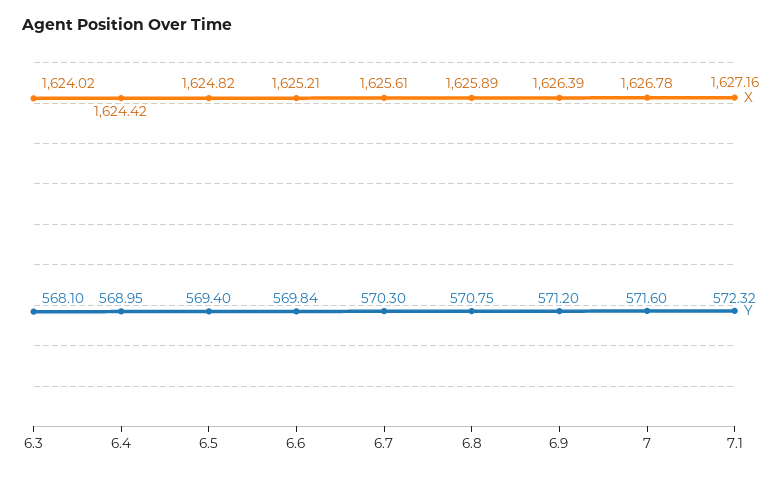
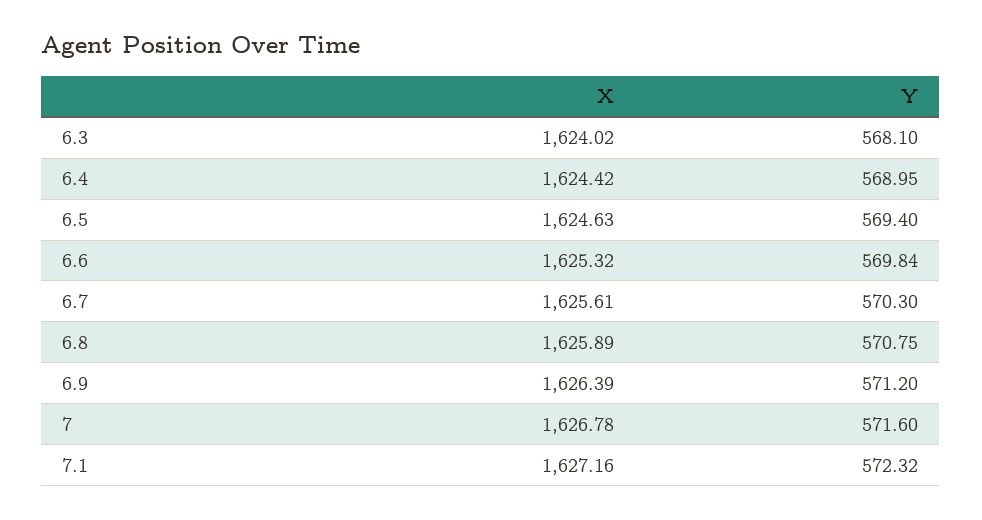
  {
    "X": {
      "6.3": 1624.02,
      "6.4": 1624.42,
-     "6.5": 1624.82,
+     "6.5": 1624.63,
-     "6.6": 1625.21,
+     "6.6": 1625.32,
      "6.7": 1625.61,
      "6.8": 1625.89,
      "6.9": 1626.39,
      "7": 1626.78,
      "7.1": 1627.16
    },
    "Y": {
      "6.3": 568.1,
      "6.4": 568.95,
      "6.5": 569.4,
      "6.6": 569.84,
      "6.7": 570.3,
      "6.8": 570.75,
      "6.9": 571.2,
      "7": 571.6,
      "7.1": 572.32
    }
  }

